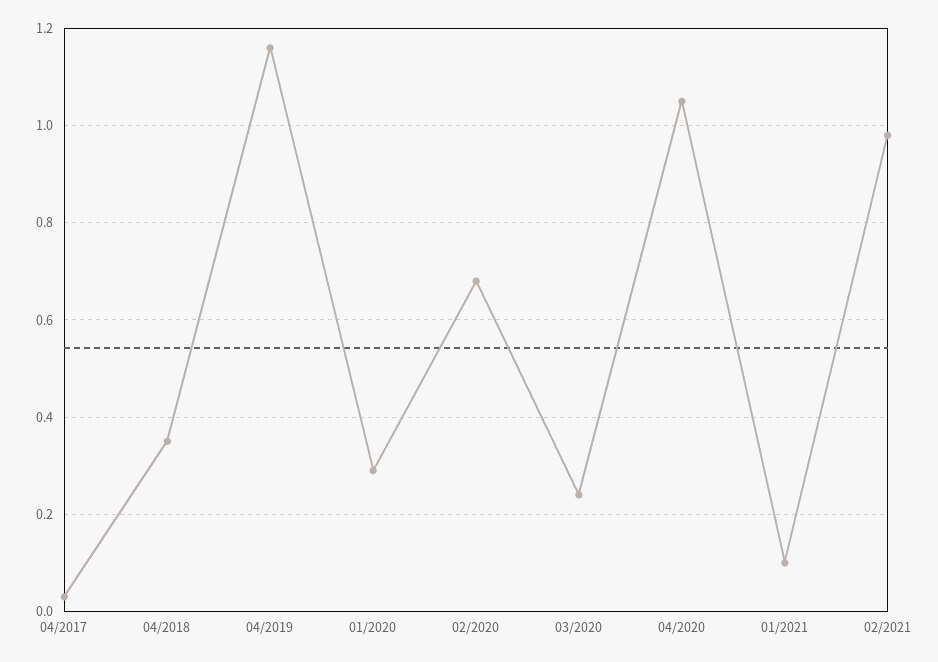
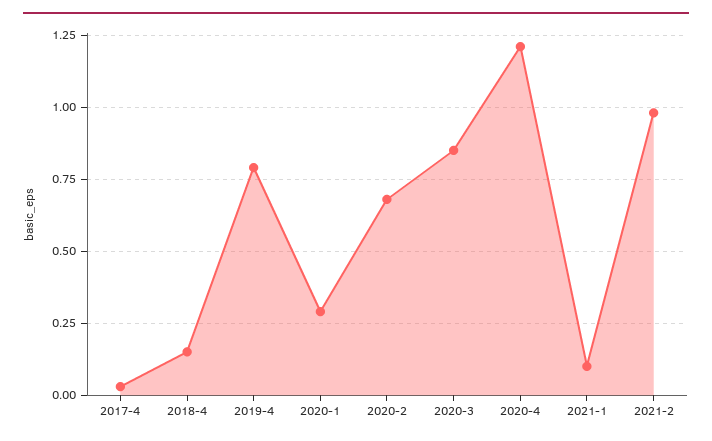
  {
    "04/2017": 0.05,
-   "04/2018": 0.35,
+   "04/2018": 0.15,
-   "04/2019": 1.15,
+   "04/2019": 0.8,
    "01/2020": 0.3,
    "02/2020": 0.7,
-   "03/2020": 0.25,
+   "03/2020": 0.85,
-   "04/2020": 1.05,
+   "04/2020": 1.2,
    "01/2021": 0.1,
    "02/2021": 1
  }

